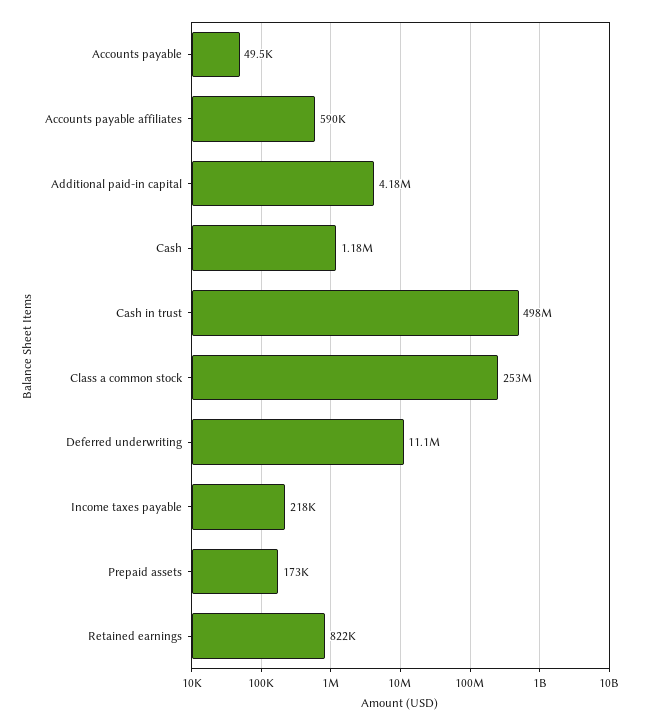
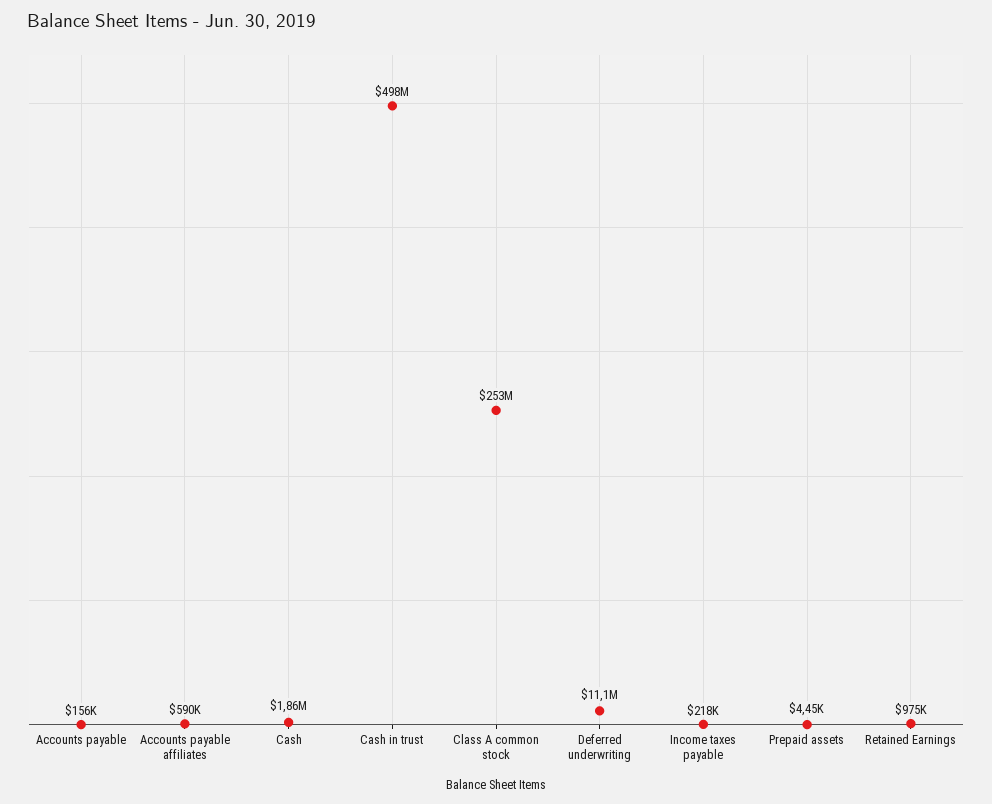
  {
-   "Accounts payable": 49500,
+   "Accounts payable": 156000,
    "Accounts payable affiliates": 590000,
-   "Additional paid-in capital": 4180000,
-   "Cash": 1180000,
+   "Cash": 1860000,
    "Cash in trust": 498000000,
    "Class a common stock": 253000000,
    "Deferred underwriting": 11100000,
    "Income taxes payable": 218000,
-   "Prepaid assets": 173000,
+   "Prepaid assets": 4450,
-   "Retained earnings": 822000
+   "Retained earnings": 975000
  }

